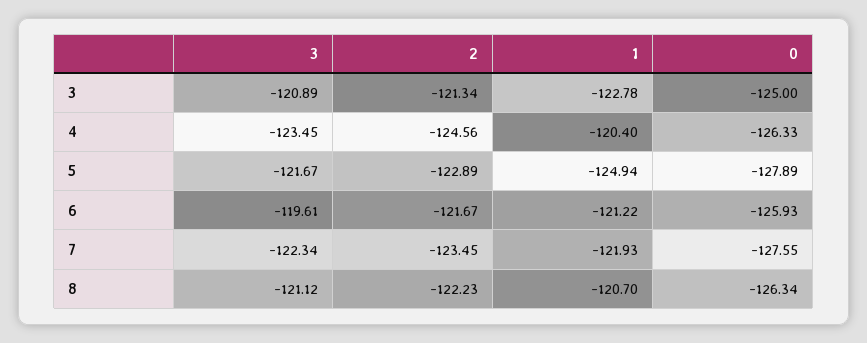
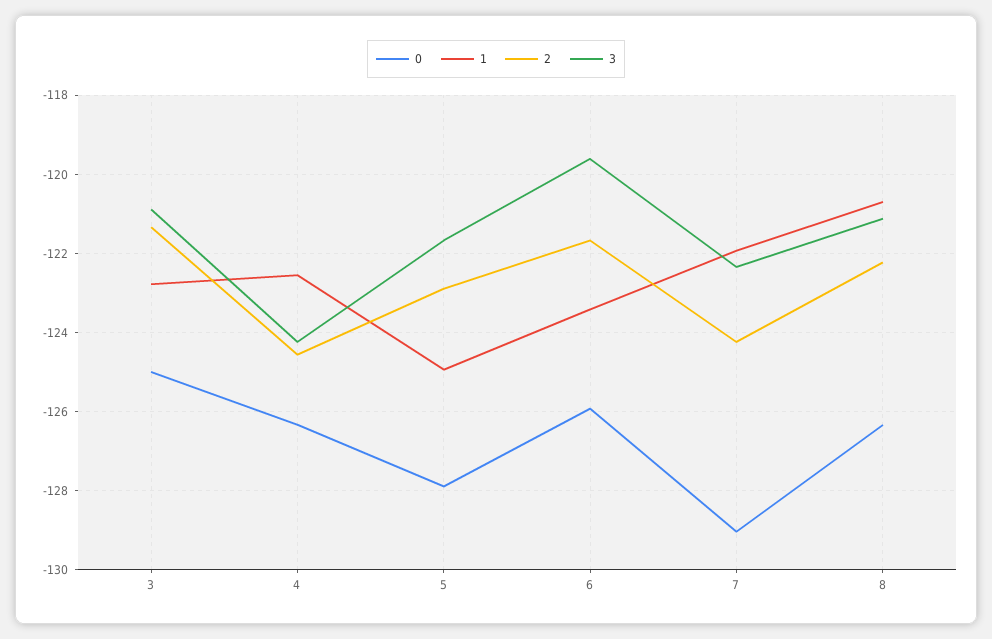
  {
    "3": {
      "3": -120.89,
-     "4": -123.45,
+     "4": -124.2,
      "5": -121.67,
      "6": -119.61,
      "7": -122.34,
      "8": -121.12
    },
    "2": {
      "3": -121.34,
      "4": -124.56,
      "5": -122.89,
      "6": -121.67,
-     "7": -123.45,
+     "7": -124.2,
      "8": -122.23
    },
    "1": {
      "3": -122.78,
-     "4": -120.4,
+     "4": -122.6,
      "5": -124.94,
-     "6": -121.22,
+     "6": -123.4,
      "7": -121.93,
      "8": -120.7
    },
    "0": {
      "3": -125,
      "4": -126.33,
      "5": -127.89,
      "6": -125.93,
-     "7": -127.55,
+     "7": -129,
      "8": -126.34
    }
  }

